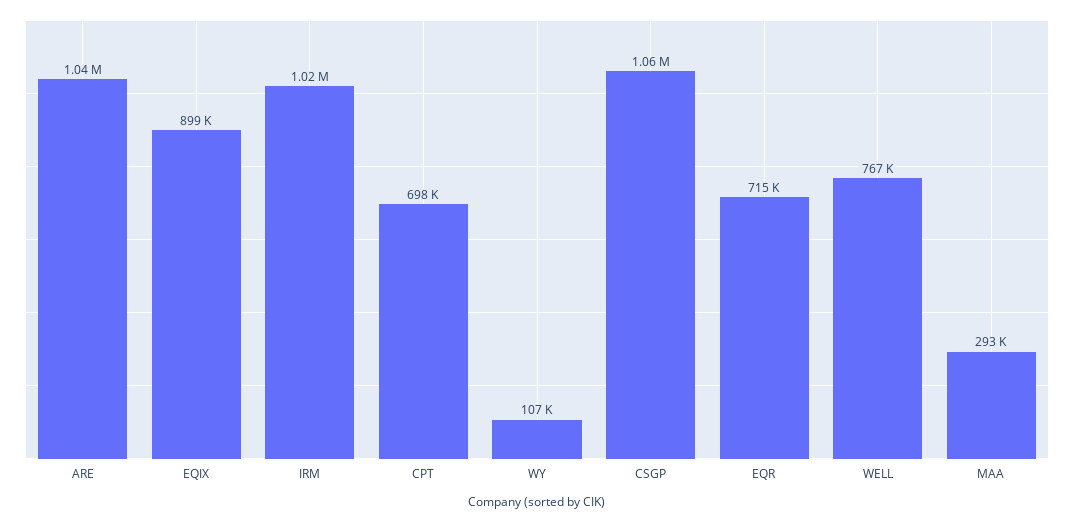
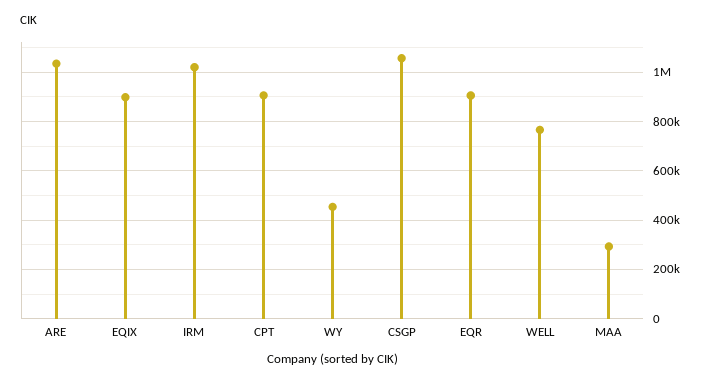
  {
    "ARE": 1040000,
    "EQIX": 899000,
    "IRM": 1020000,
-   "CPT": 698000,
+   "CPT": 900000,
-   "WY": 107000,
+   "WY": 450000,
    "CSGP": 1060000,
-   "EQR": 715000,
+   "EQR": 900000,
    "WELL": 767000,
    "MAA": 293000
  }

